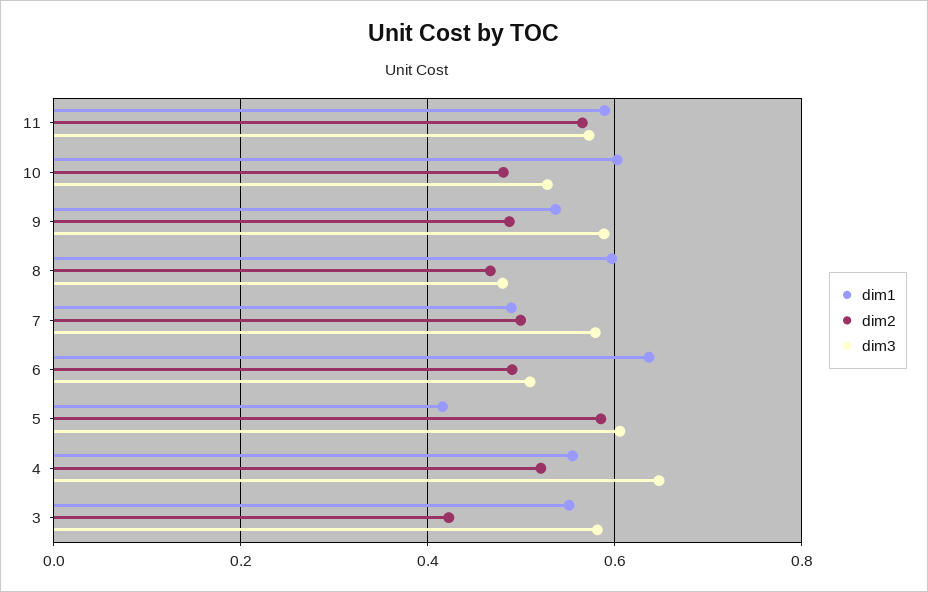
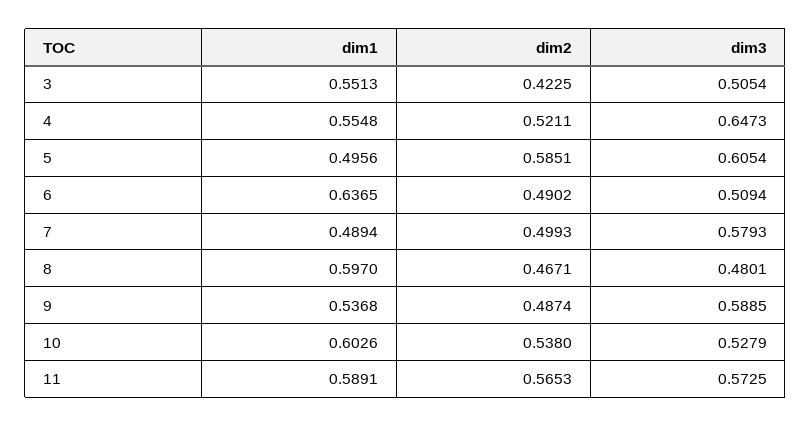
  {
    "dim1": {
      "11": 0.5891,
      "10": 0.6026,
      "9": 0.5368,
      "8": 0.597,
      "7": 0.4894,
      "6": 0.6365,
-     "5": 0.42,
+     "5": 0.4956,
      "4": 0.5548,
      "3": 0.5513
    },
    "dim2": {
      "11": 0.5653,
-     "10": 0.48,
+     "10": 0.538,
      "9": 0.4874,
      "8": 0.4671,
      "7": 0.4993,
      "6": 0.4902,
      "5": 0.5851,
      "4": 0.5211,
      "3": 0.4225
    },
    "dim3": {
      "11": 0.5725,
      "10": 0.5279,
      "9": 0.5885,
      "8": 0.4801,
      "7": 0.5793,
      "6": 0.5094,
      "5": 0.6054,
      "4": 0.6473,
-     "3": 0.58
+     "3": 0.5054
    }
  }

